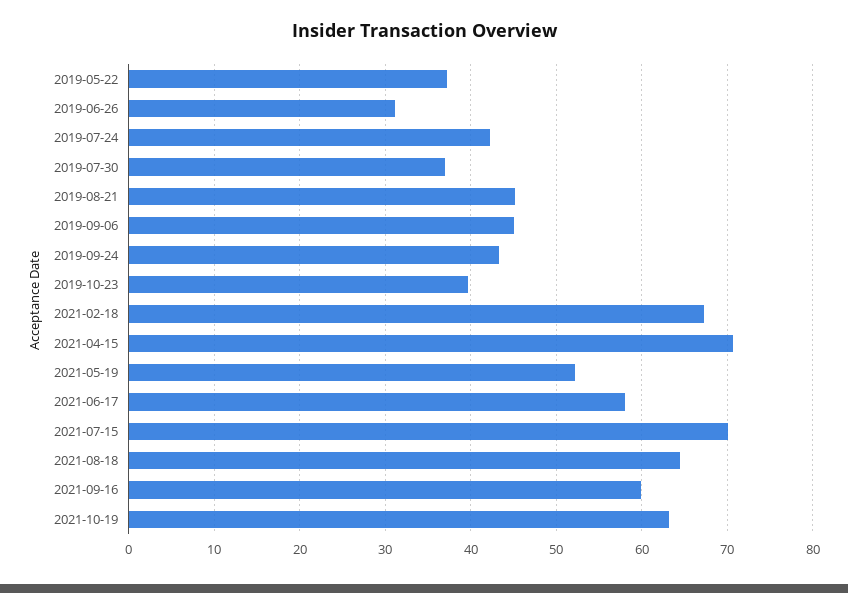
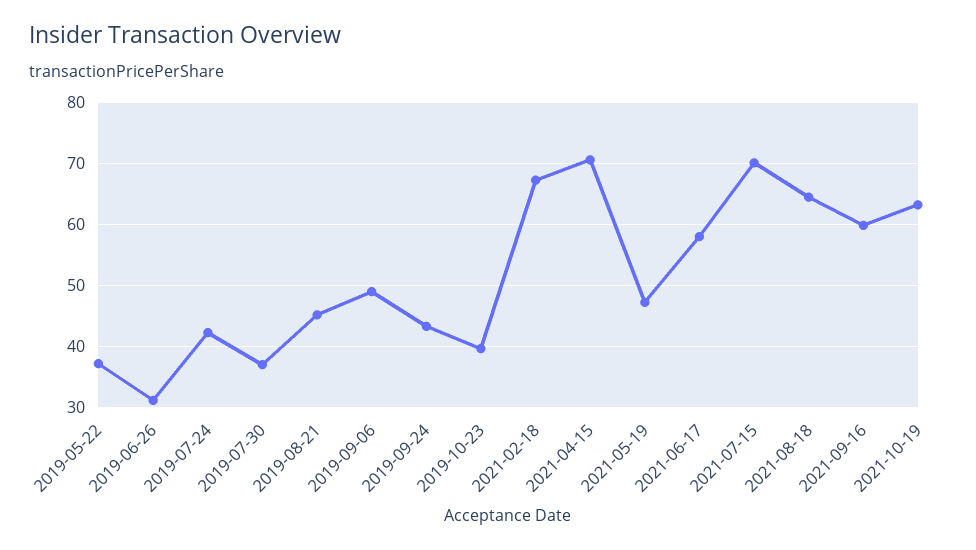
  {
    "2019-05-22": 37,
    "2019-06-26": 31,
    "2019-07-24": 42,
    "2019-07-30": 37,
    "2019-08-21": 45,
-   "2019-09-06": 45,
+   "2019-09-06": 49,
    "2019-09-24": 43,
    "2019-10-23": 40,
    "2021-02-18": 67,
    "2021-04-15": 71,
-   "2021-05-19": 52,
+   "2021-05-19": 47,
    "2021-06-17": 58,
    "2021-07-15": 70,
    "2021-08-18": 65,
    "2021-09-16": 60,
    "2021-10-19": 63
  }

